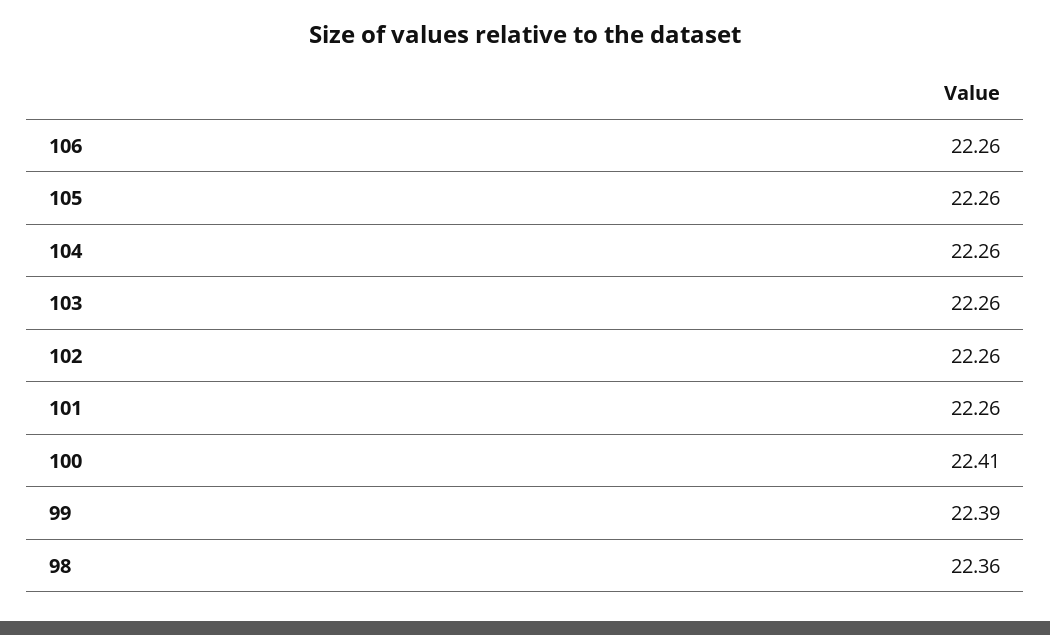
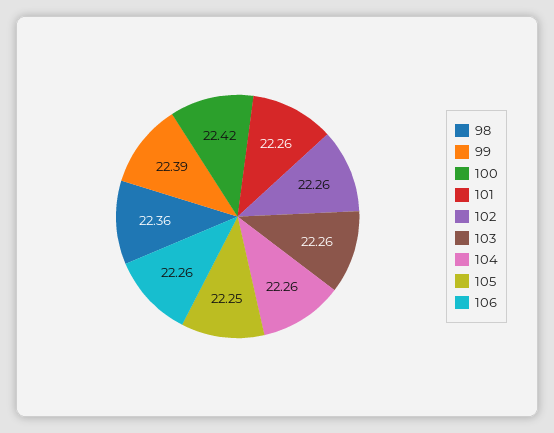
  {
    "106": 22.26,
-   "105": 22.26,
+   "105": 22.25,
    "104": 22.26,
    "103": 22.26,
    "102": 22.26,
    "101": 22.26,
-   "100": 22.41,
+   "100": 22.42,
    "99": 22.39,
    "98": 22.36
  }

